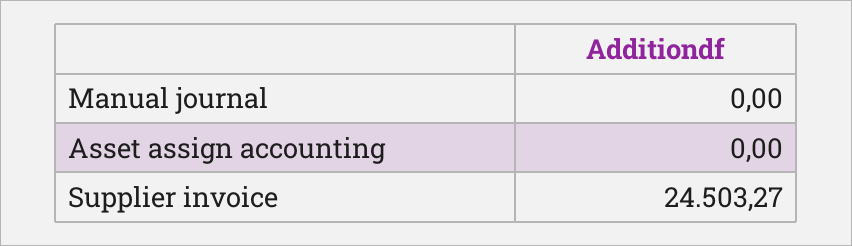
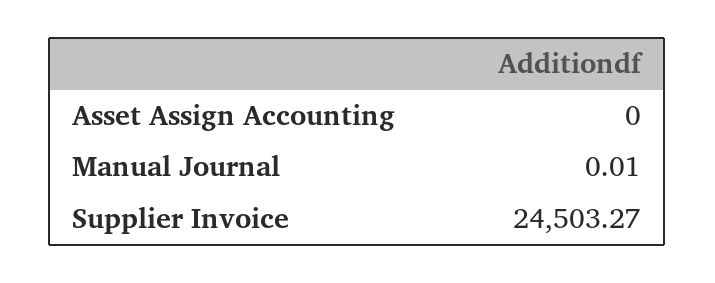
  {
-   "Manual journal": 0,
+   "Manual journal": 0.01,
    "Asset assign accounting": 0,
    "Supplier invoice": 24503.27
  }

